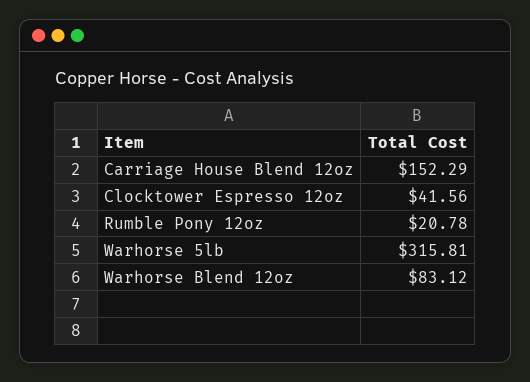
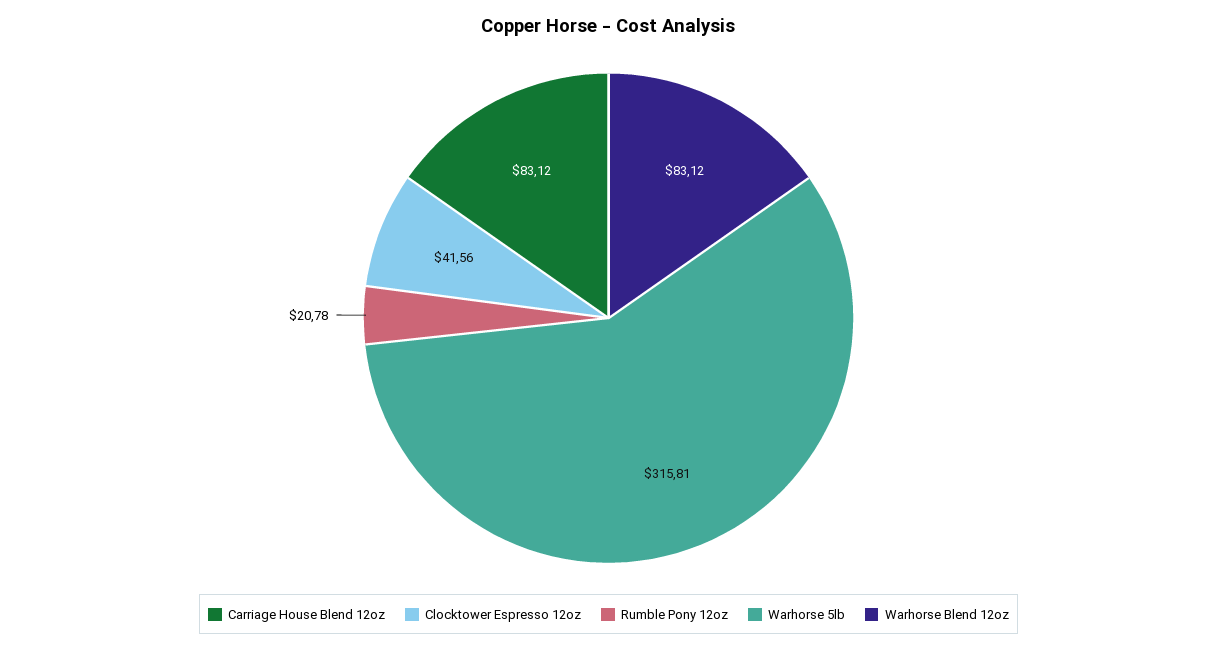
  {
-   "Carriage House Blend 12oz": 152.29,
+   "Carriage House Blend 12oz": 83.12,
    "Clocktower Espresso 12oz": 41.56,
    "Rumble Pony 12oz": 20.78,
    "Warhorse 5lb": 315.81,
    "Warhorse Blend 12oz": 83.12
  }

